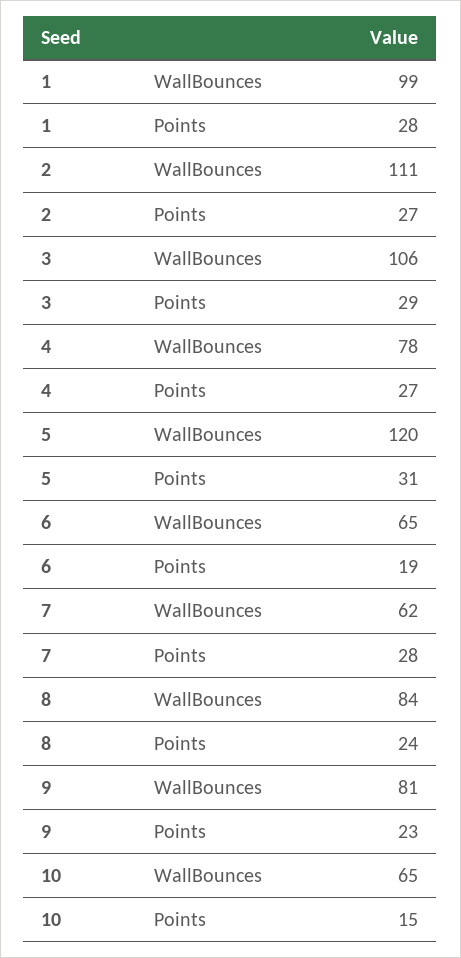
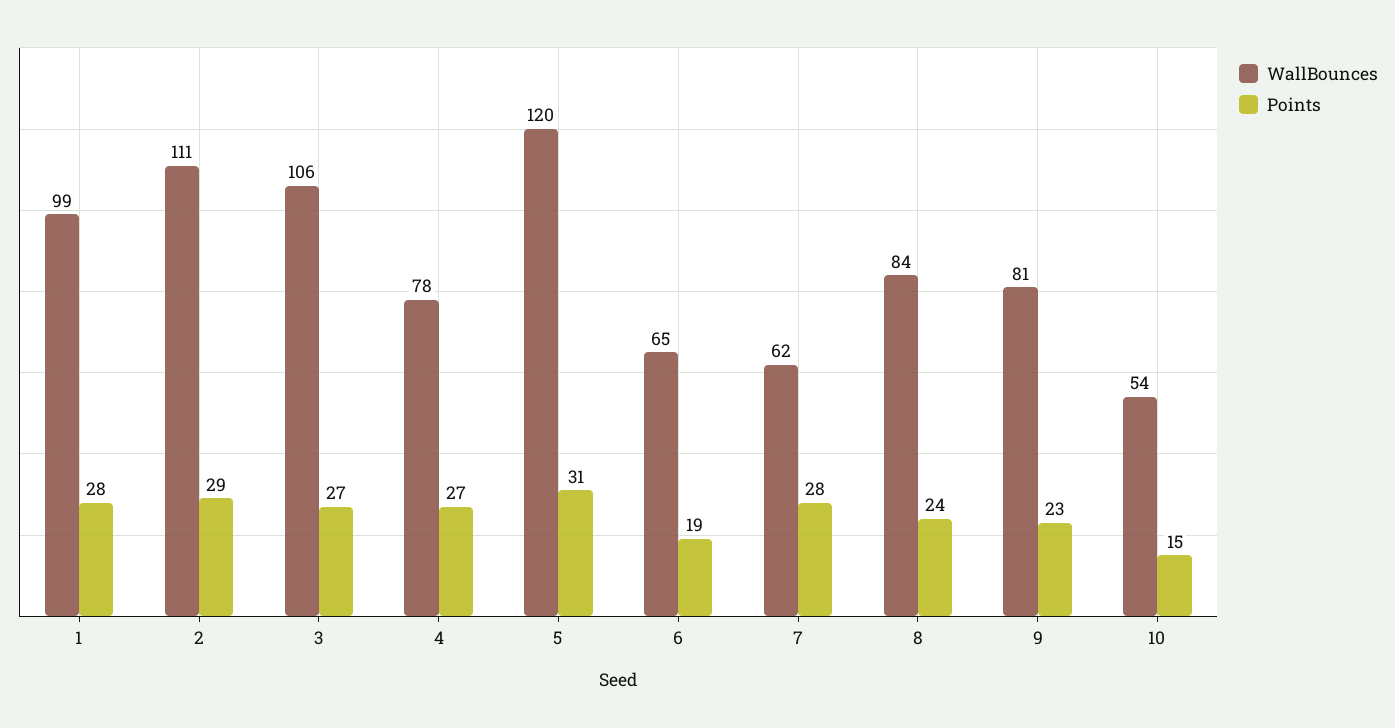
  {
    "WallBounces": {
      "1": 99,
      "2": 111,
      "3": 106,
      "4": 78,
      "5": 120,
      "6": 65,
      "7": 62,
      "8": 84,
      "9": 81,
-     "10": 65
+     "10": 54
    },
    "Points": {
      "1": 28,
-     "2": 27,
+     "2": 29,
-     "3": 29,
+     "3": 27,
      "4": 27,
      "5": 31,
      "6": 19,
      "7": 28,
      "8": 24,
      "9": 23,
      "10": 15
    }
  }

